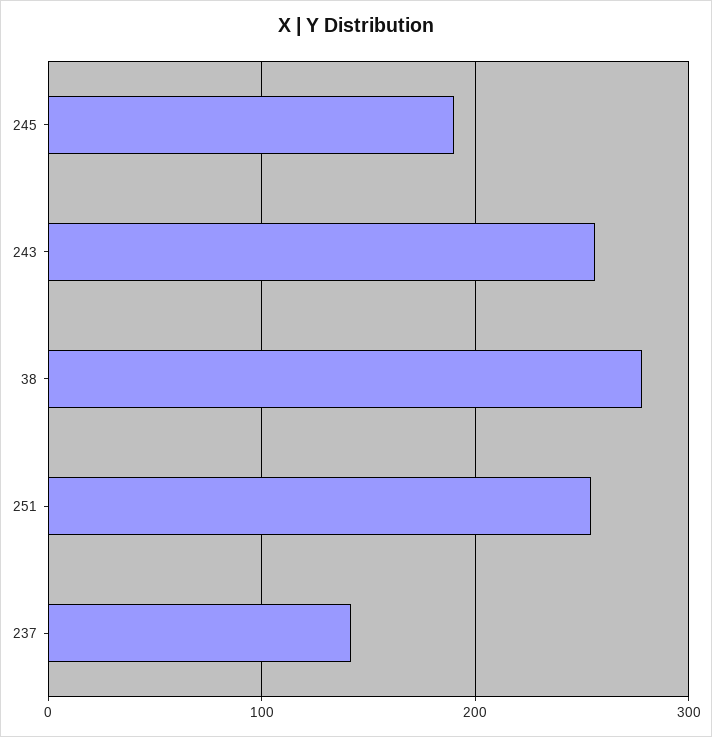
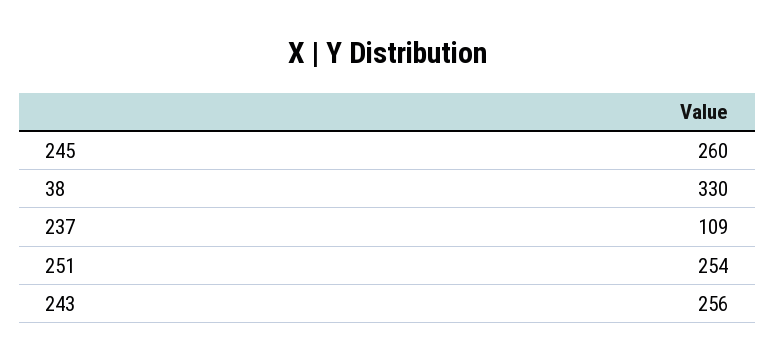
  {
-   "245": 190,
+   "245": 260,
    "243": 256,
-   "38": 280,
+   "38": 330,
    "251": 254,
-   "237": 140
+   "237": 109
  }

